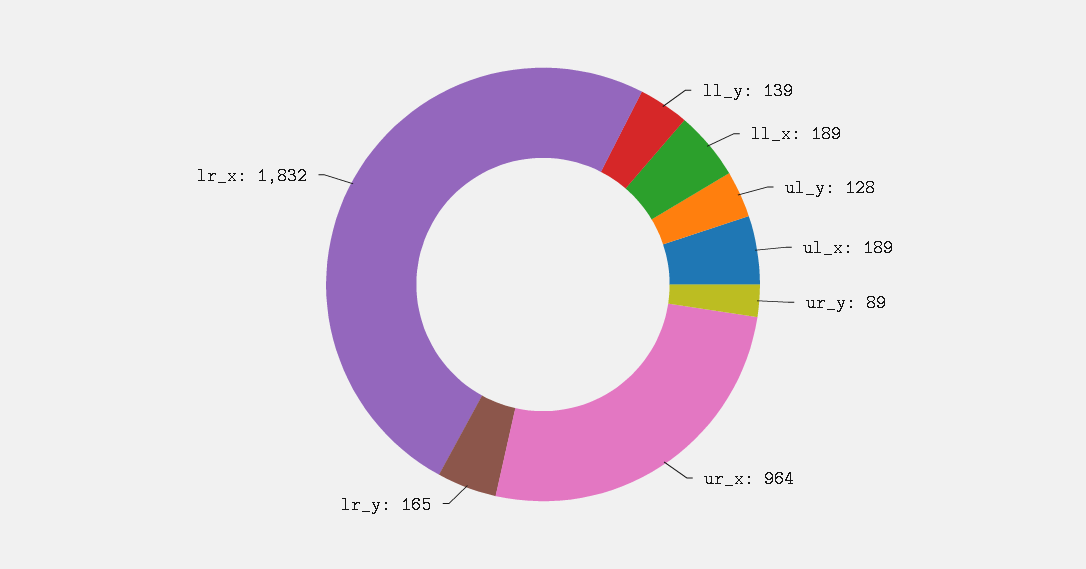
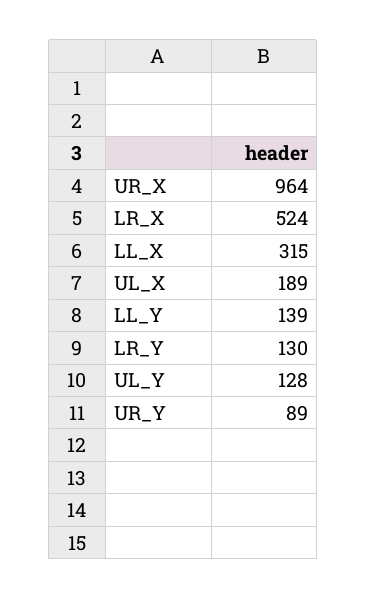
  {
    "ll_y": 139,
-   "ll_x": 189,
+   "ll_x": 315,
    "ul_y": 128,
    "ul_x": 189,
    "ur_y": 89,
    "ur_x": 964,
-   "lr_y": 165,
+   "lr_y": 130,
-   "lr_x": 1832
+   "lr_x": 524
  }

